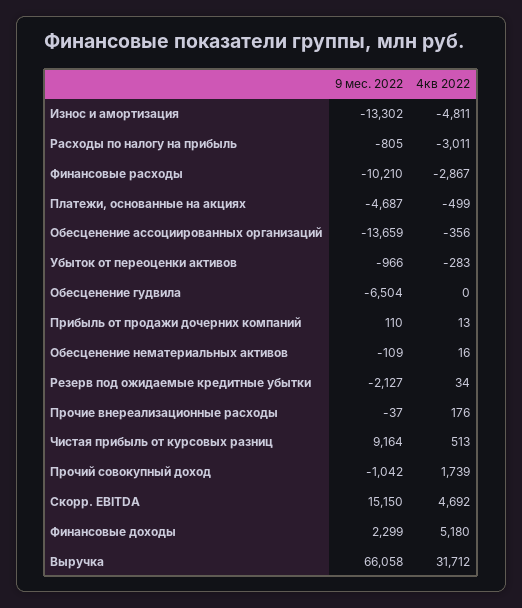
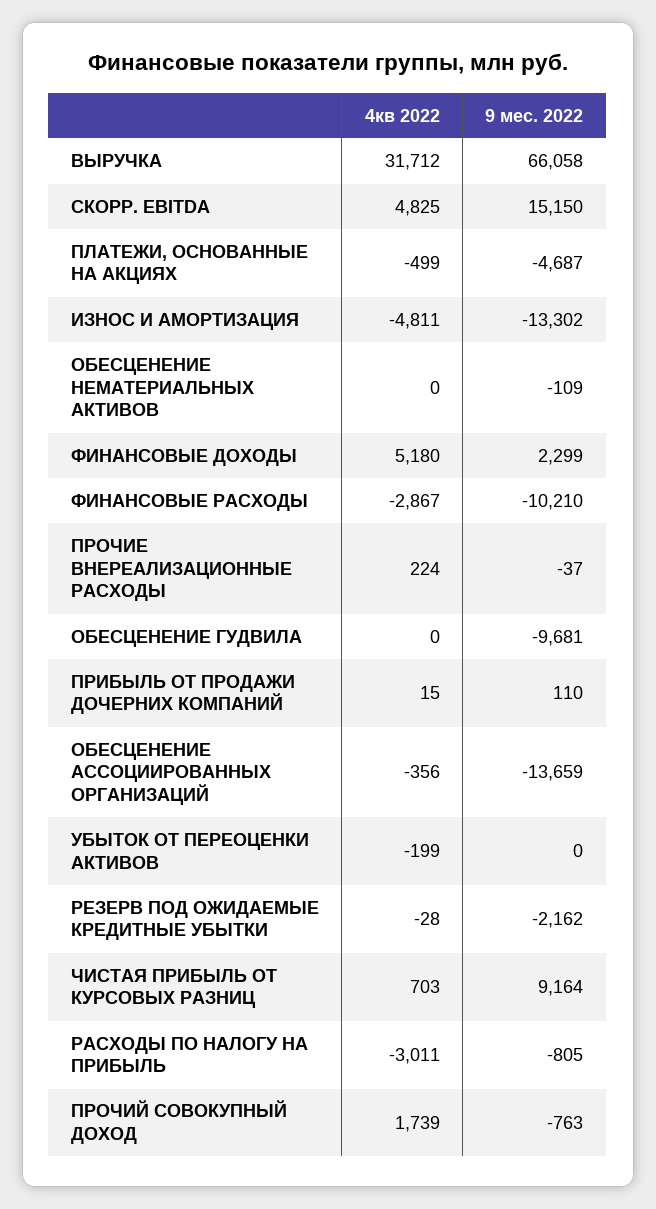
  {
    "9 мес. 2022": {
      "Износ и амортизация": -13302,
      "Расходы по налогу на прибыль": -805,
      "Финансовые расходы": -10210,
      "Платежи, основанные на акциях": -4687,
      "Обесценение ассоциированных организаций": -13659,
-     "Убыток от переоценки активов": -966,
+     "Убыток от переоценки активов": 0,
-     "Обесценение гудвила": -6504,
+     "Обесценение гудвила": -9681,
      "Прибыль от продажи дочерних компаний": 110,
      "Обесценение нематериальных активов": -109,
-     "Резерв под ожидаемые кредитные убытки": -2127,
+     "Резерв под ожидаемые кредитные убытки": -2162,
      "Прочие внереализационные расходы": -37,
      "Чистая прибыль от курсовых разниц": 9164,
-     "Прочий совокупный доход": -1042,
+     "Прочий совокупный доход": -763,
      "Скорр. EBITDA": 15150,
      "Финансовые доходы": 2299,
      "Выручка": 66058
    },
    "4кв 2022": {
      "Износ и амортизация": -4811,
      "Расходы по налогу на прибыль": -3011,
      "Финансовые расходы": -2867,
      "Платежи, основанные на акциях": -499,
      "Обесценение ассоциированных организаций": -356,
-     "Убыток от переоценки активов": -283,
+     "Убыток от переоценки активов": -199,
      "Обесценение гудвила": 0,
-     "Прибыль от продажи дочерних компаний": 13,
+     "Прибыль от продажи дочерних компаний": 15,
-     "Обесценение нематериальных активов": 16,
+     "Обесценение нематериальных активов": 0,
-     "Резерв под ожидаемые кредитные убытки": 34,
+     "Резерв под ожидаемые кредитные убытки": -28,
-     "Прочие внереализационные расходы": 176,
+     "Прочие внереализационные расходы": 224,
-     "Чистая прибыль от курсовых разниц": 513,
+     "Чистая прибыль от курсовых разниц": 703,
      "Прочий совокупный доход": 1739,
-     "Скорр. EBITDA": 4692,
+     "Скорр. EBITDA": 4825,
      "Финансовые доходы": 5180,
      "Выручка": 31712
    }
  }

